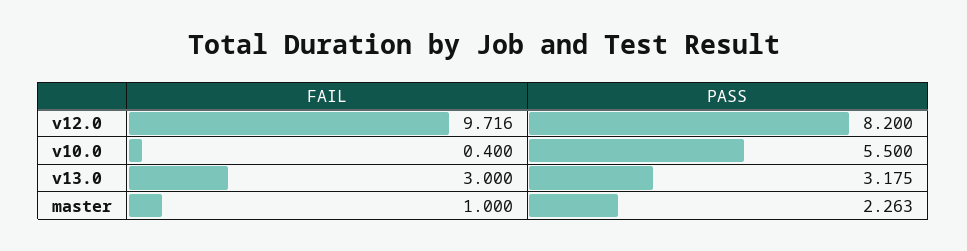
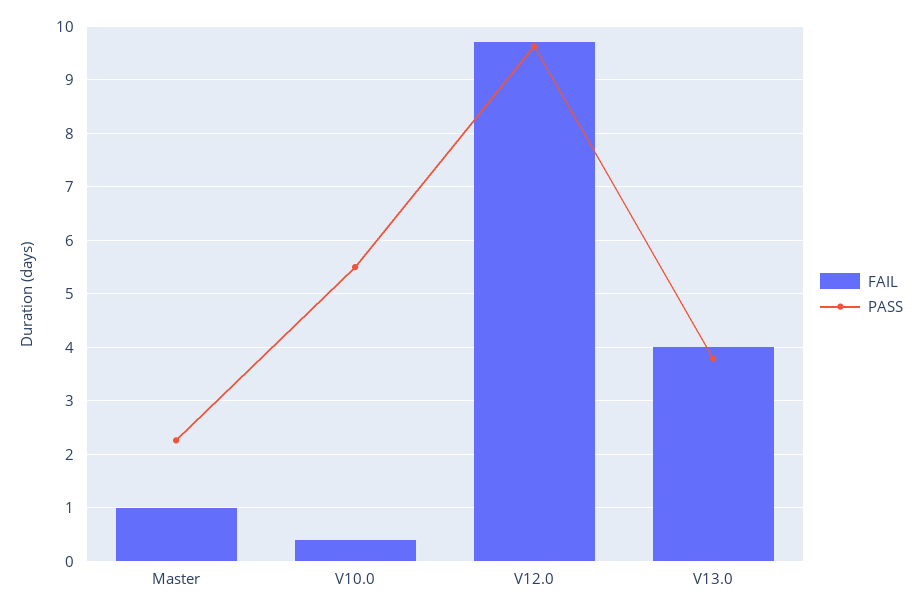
  {
    "FAIL": {
      "v12.0": 9.716,
      "v10.0": 0.4,
-     "v13.0": 3,
+     "v13.0": 4,
      "master": 1
    },
    "PASS": {
-     "v12.0": 8.2,
+     "v12.0": 9.6,
      "v10.0": 5.5,
-     "v13.0": 3.175,
+     "v13.0": 3.8,
      "master": 2.263
    }
  }

